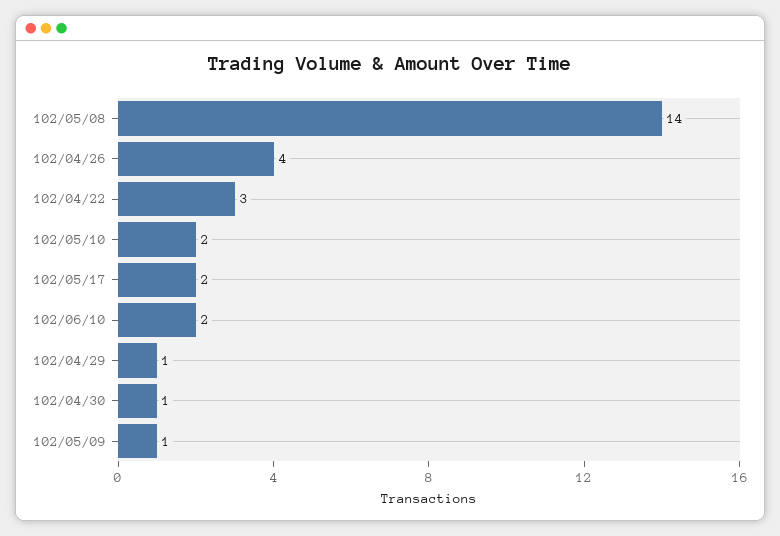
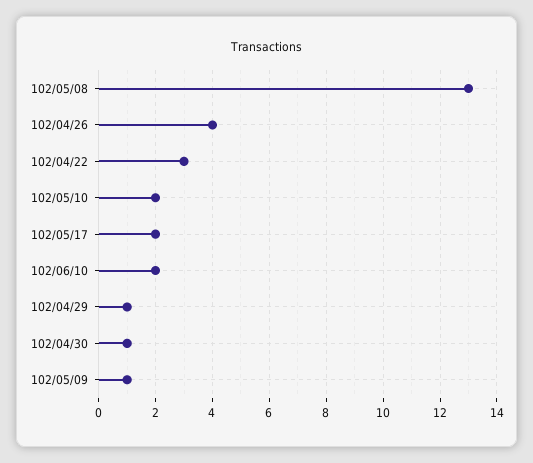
  {
-   "102/05/08": 14,
+   "102/05/08": 13,
    "102/04/26": 4,
    "102/04/22": 3,
    "102/05/10": 2,
    "102/05/17": 2,
    "102/06/10": 2,
    "102/04/29": 1,
    "102/04/30": 1,
    "102/05/09": 1
  }

